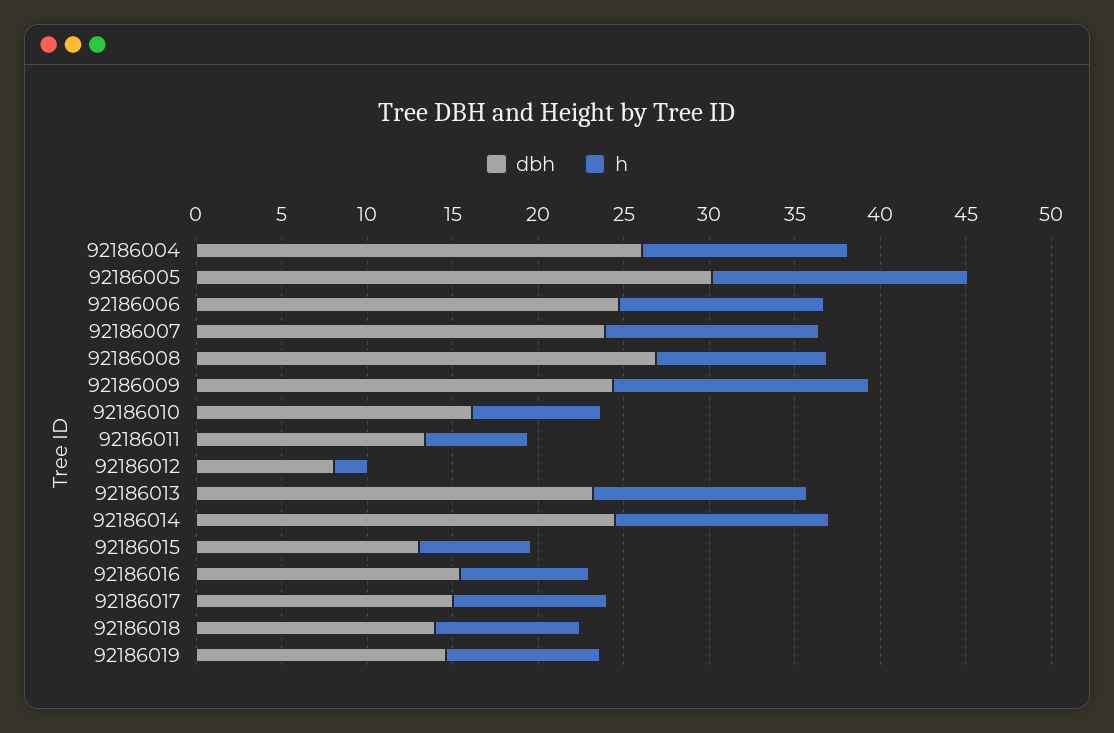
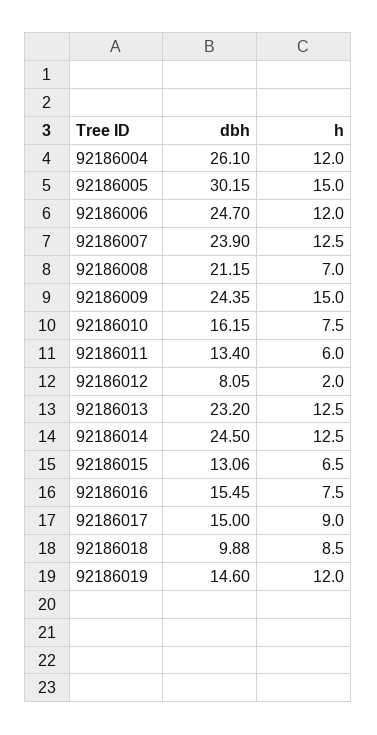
  {
    "dbh": {
      "92186004": 26.1,
      "92186005": 30.15,
      "92186006": 24.7,
      "92186007": 23.9,
-     "92186008": 27,
+     "92186008": 21.15,
      "92186009": 24.35,
      "92186010": 16.15,
      "92186011": 13.4,
      "92186012": 8.05,
      "92186013": 23.2,
      "92186014": 24.5,
      "92186015": 13.06,
      "92186016": 15.45,
      "92186017": 15,
-     "92186018": 14,
+     "92186018": 9.88,
      "92186019": 14.6
    },
    "h": {
      "92186004": 12,
      "92186005": 15,
      "92186006": 12,
      "92186007": 12.5,
-     "92186008": 10,
+     "92186008": 7,
      "92186009": 15,
      "92186010": 7.5,
      "92186011": 6,
      "92186012": 2,
      "92186013": 12.5,
      "92186014": 12.5,
      "92186015": 6.5,
      "92186016": 7.5,
      "92186017": 9,
      "92186018": 8.5,
-     "92186019": 9
+     "92186019": 12
    }
  }

